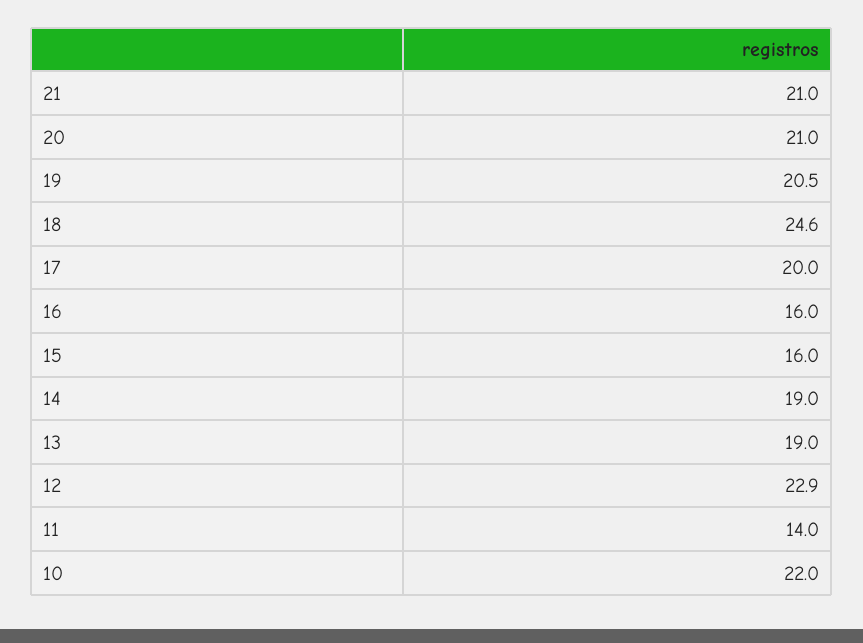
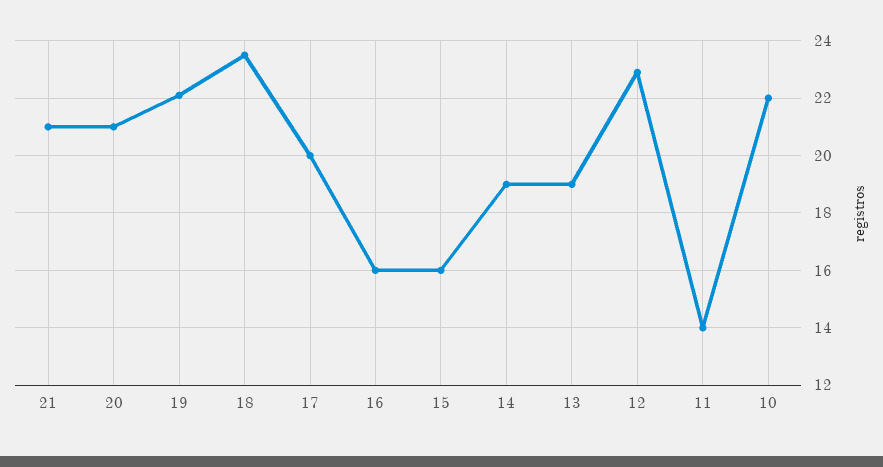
  {
    "21": 21,
    "20": 21,
-   "19": 20.5,
+   "19": 22,
-   "18": 24.6,
+   "18": 23.5,
    "17": 20,
    "16": 16,
    "15": 16,
    "14": 19,
    "13": 19,
    "12": 22.9,
    "11": 14,
    "10": 22
  }

